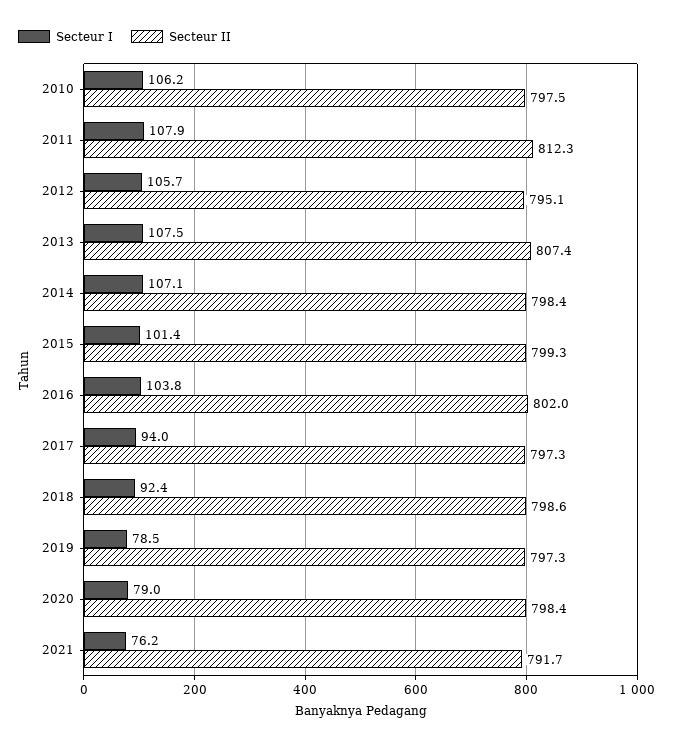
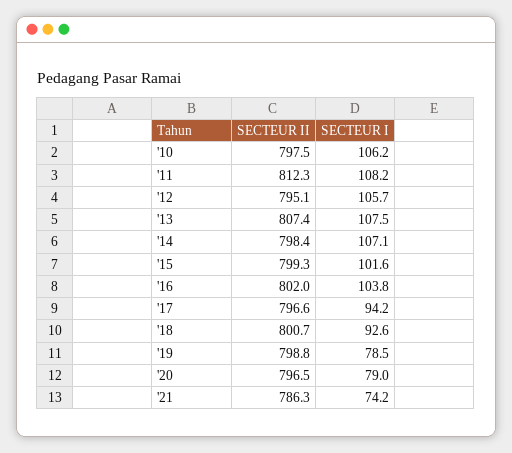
  {
    "Secteur I": {
      "2010": 106.2,
-     "2011": 107.9,
+     "2011": 108.2,
      "2012": 105.7,
      "2013": 107.5,
      "2014": 107.1,
-     "2015": 101.4,
+     "2015": 101.6,
      "2016": 103.8,
-     "2017": 94,
+     "2017": 94.2,
-     "2018": 92.4,
+     "2018": 92.6,
      "2019": 78.5,
      "2020": 79,
-     "2021": 76.2
+     "2021": 74.2
    },
    "Secteur II": {
      "2010": 797.5,
      "2011": 812.3,
      "2012": 795.1,
      "2013": 807.4,
      "2014": 798.4,
      "2015": 799.3,
      "2016": 802,
-     "2017": 797.3,
+     "2017": 796.6,
-     "2018": 798.6,
+     "2018": 800.7,
-     "2019": 797.3,
+     "2019": 798.8,
-     "2020": 798.4,
+     "2020": 796.5,
-     "2021": 791.7
+     "2021": 786.3
    }
  }

